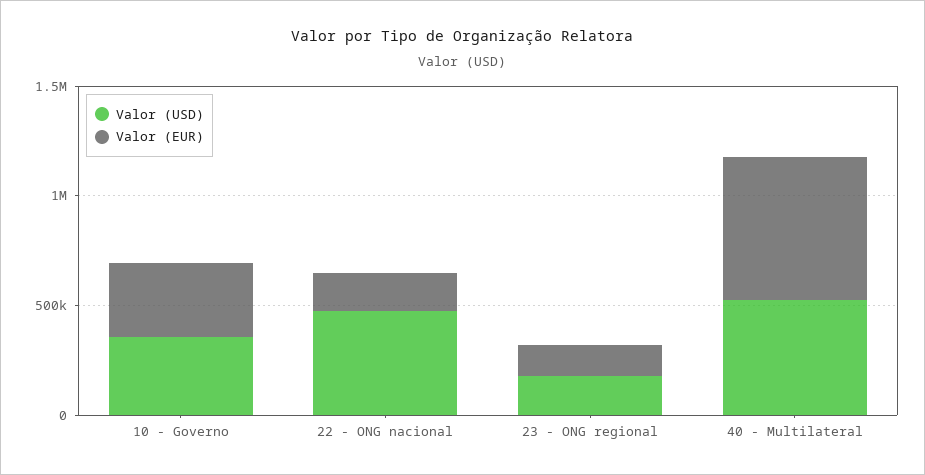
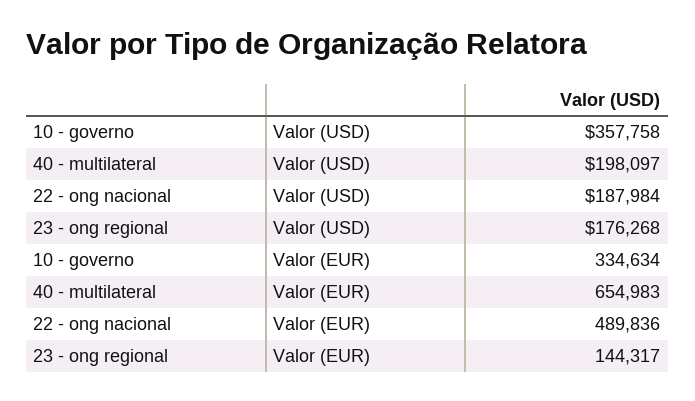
  {
    "Valor (USD)": {
      "10 - Governo": 357758,
-     "22 - ONG nacional": 500000,
+     "22 - ONG nacional": 187984,
      "23 - ONG regional": 176268,
-     "40 - Multilateral": 500000
+     "40 - Multilateral": 198097
    },
    "Valor (EUR)": {
      "10 - Governo": 334634,
-     "22 - ONG nacional": 200000,
+     "22 - ONG nacional": 489836,
      "23 - ONG regional": 144317,
      "40 - Multilateral": 654983
    }
  }

